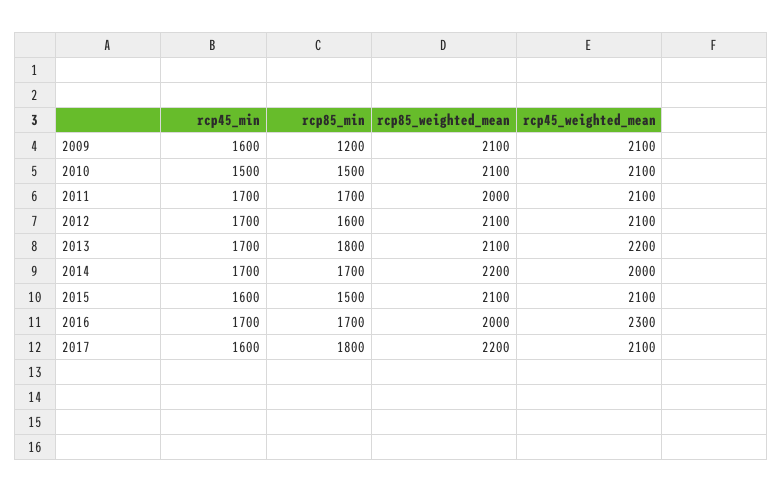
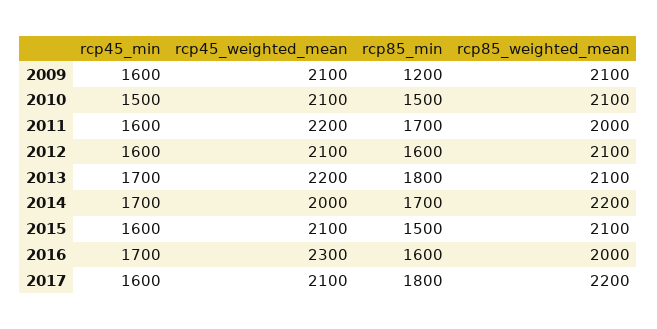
  {
    "rcp45_min": {
      "2009": 1600,
      "2010": 1500,
-     "2011": 1700,
+     "2011": 1600,
-     "2012": 1700,
+     "2012": 1600,
      "2013": 1700,
      "2014": 1700,
      "2015": 1600,
      "2016": 1700,
      "2017": 1600
    },
    "rcp85_min": {
      "2009": 1200,
      "2010": 1500,
      "2011": 1700,
      "2012": 1600,
      "2013": 1800,
      "2014": 1700,
      "2015": 1500,
-     "2016": 1700,
+     "2016": 1600,
      "2017": 1800
    },
    "rcp85_weighted_mean": {
      "2009": 2100,
      "2010": 2100,
      "2011": 2000,
      "2012": 2100,
      "2013": 2100,
      "2014": 2200,
      "2015": 2100,
      "2016": 2000,
      "2017": 2200
    },
    "rcp45_weighted_mean": {
      "2009": 2100,
      "2010": 2100,
-     "2011": 2100,
+     "2011": 2200,
      "2012": 2100,
      "2013": 2200,
      "2014": 2000,
      "2015": 2100,
      "2016": 2300,
      "2017": 2100
    }
  }

